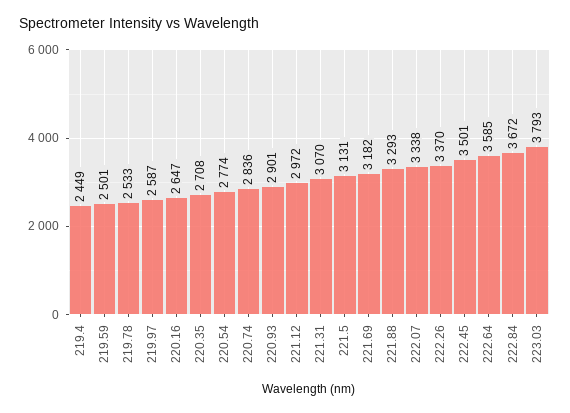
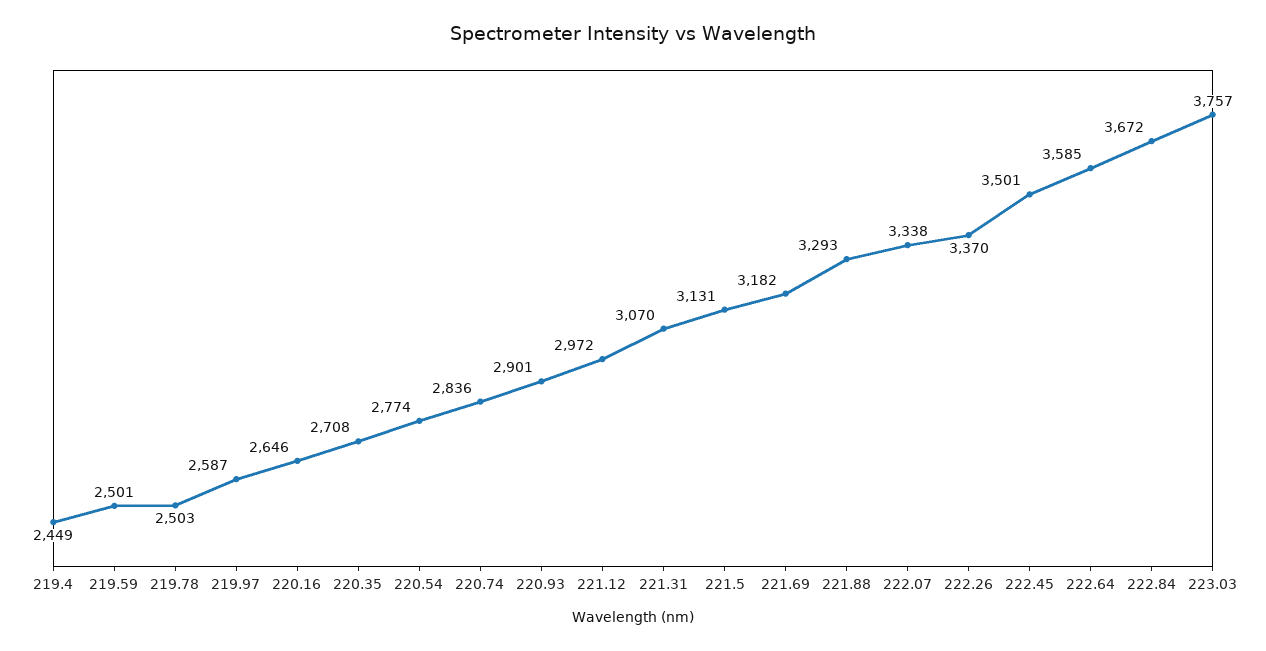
  {
    "219.4": 2449,
    "219.59": 2501,
-   "219.78": 2533,
+   "219.78": 2503,
    "219.97": 2587,
-   "220.16": 2647,
+   "220.16": 2646,
    "220.35": 2708,
    "220.54": 2774,
    "220.74": 2836,
    "220.93": 2901,
    "221.12": 2972,
    "221.31": 3070,
    "221.5": 3131,
    "221.69": 3182,
    "221.88": 3293,
    "222.07": 3338,
    "222.26": 3370,
    "222.45": 3501,
    "222.64": 3585,
    "222.84": 3672,
-   "223.03": 3793
+   "223.03": 3757
  }

